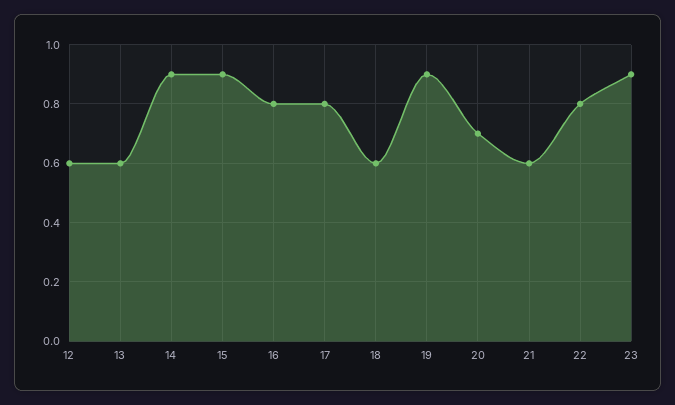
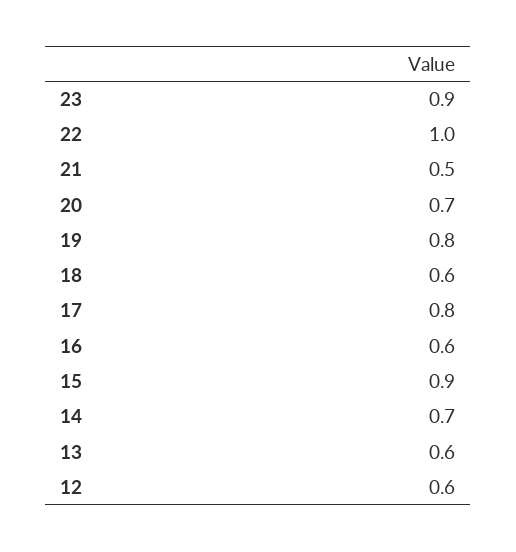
  {
    "12": 0.6,
    "13": 0.6,
-   "14": 0.9,
+   "14": 0.7,
    "15": 0.9,
-   "16": 0.8,
+   "16": 0.6,
    "17": 0.8,
    "18": 0.6,
-   "19": 0.9,
+   "19": 0.8,
    "20": 0.7,
-   "21": 0.6,
+   "21": 0.5,
-   "22": 0.8,
+   "22": 1,
    "23": 0.9
  }

